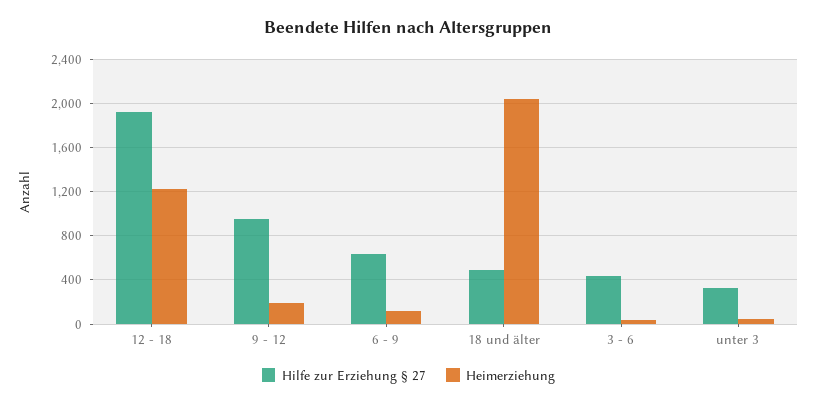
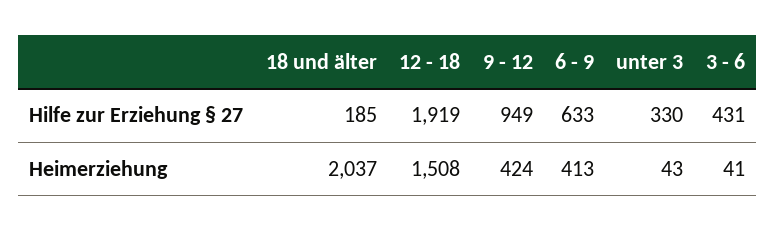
  {
    "Hilfe zur Erziehung § 27": {
      "12 - 18": 1919,
      "9 - 12": 949,
      "6 - 9": 633,
-     "18 und älter": 500,
+     "18 und älter": 185,
      "3 - 6": 431,
      "unter 3": 330
    },
    "Heimerziehung": {
-     "12 - 18": 1200,
+     "12 - 18": 1508,
-     "9 - 12": 200,
+     "9 - 12": 424,
-     "6 - 9": 100,
+     "6 - 9": 413,
      "18 und älter": 2037,
      "3 - 6": 41,
      "unter 3": 43
    }
  }

